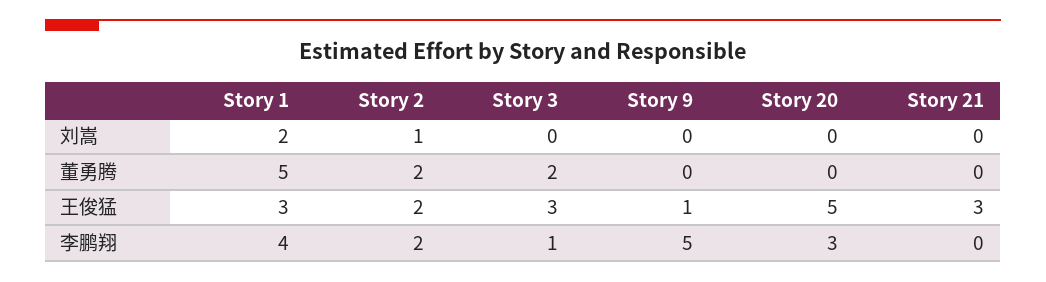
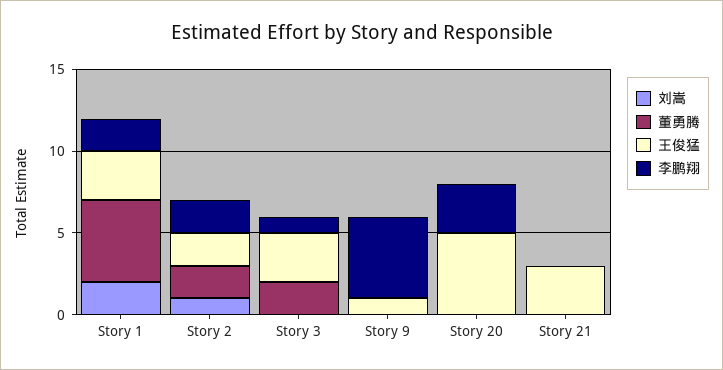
  {
    "刘嵩": {
      "Story 1": 2,
      "Story 2": 1,
      "Story 3": 0,
      "Story 9": 0,
      "Story 20": 0,
      "Story 21": 0
    },
    "董勇腾": {
      "Story 1": 5,
      "Story 2": 2,
      "Story 3": 2,
      "Story 9": 0,
      "Story 20": 0,
      "Story 21": 0
    },
    "王俊猛": {
      "Story 1": 3,
      "Story 2": 2,
      "Story 3": 3,
      "Story 9": 1,
      "Story 20": 5,
      "Story 21": 3
    },
    "李鹏翔": {
-     "Story 1": 4,
+     "Story 1": 2,
      "Story 2": 2,
      "Story 3": 1,
      "Story 9": 5,
      "Story 20": 3,
      "Story 21": 0
    }
  }

